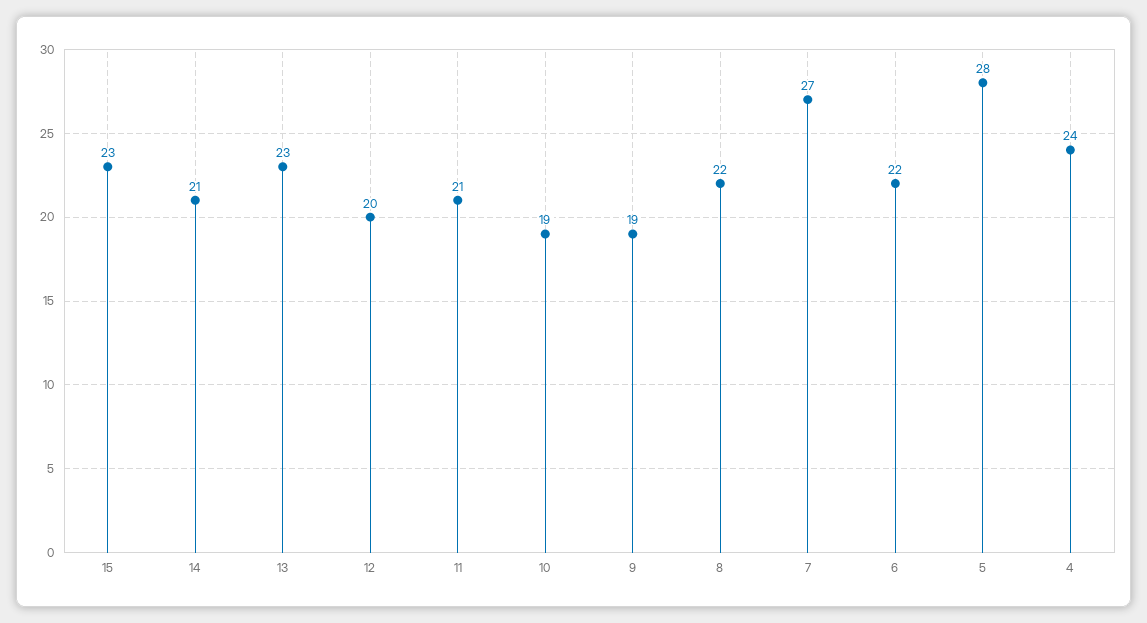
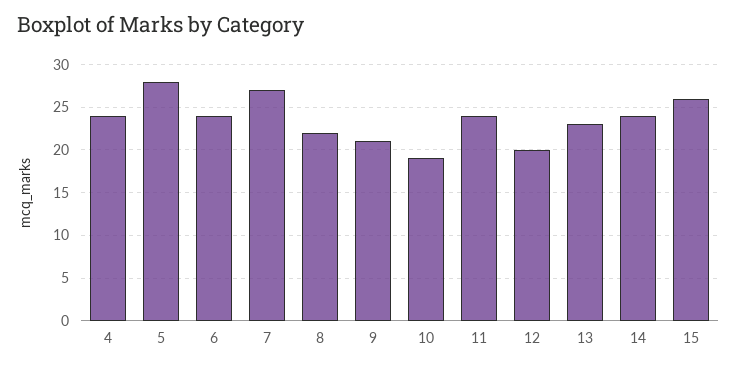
  {
-   "15": 23,
+   "15": 26,
-   "14": 21,
+   "14": 24,
    "13": 23,
    "12": 20,
-   "11": 21,
+   "11": 24,
    "10": 19,
-   "9": 19,
+   "9": 21,
    "8": 22,
    "7": 27,
-   "6": 22,
+   "6": 24,
    "5": 28,
    "4": 24
  }

